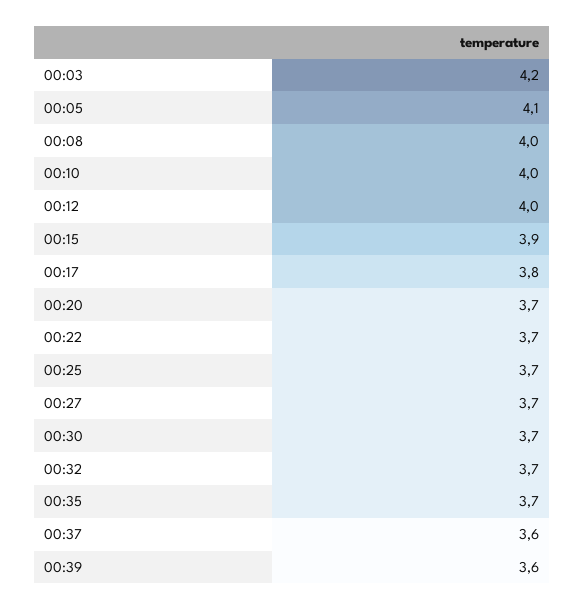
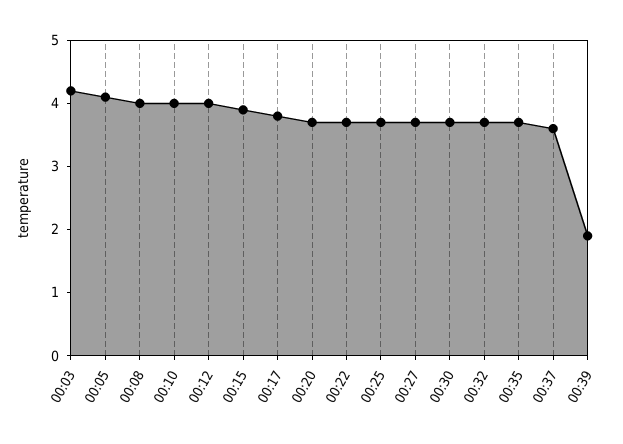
  {
    "00:03": 4.2,
    "00:05": 4.1,
    "00:08": 4,
    "00:10": 4,
    "00:12": 4,
    "00:15": 3.9,
    "00:17": 3.8,
    "00:20": 3.7,
    "00:22": 3.7,
    "00:25": 3.7,
    "00:27": 3.7,
    "00:30": 3.7,
    "00:32": 3.7,
    "00:35": 3.7,
    "00:37": 3.6,
-   "00:39": 3.6
+   "00:39": 2
  }

